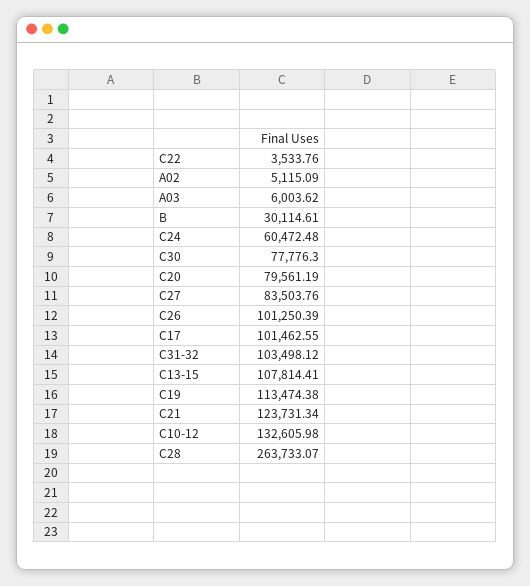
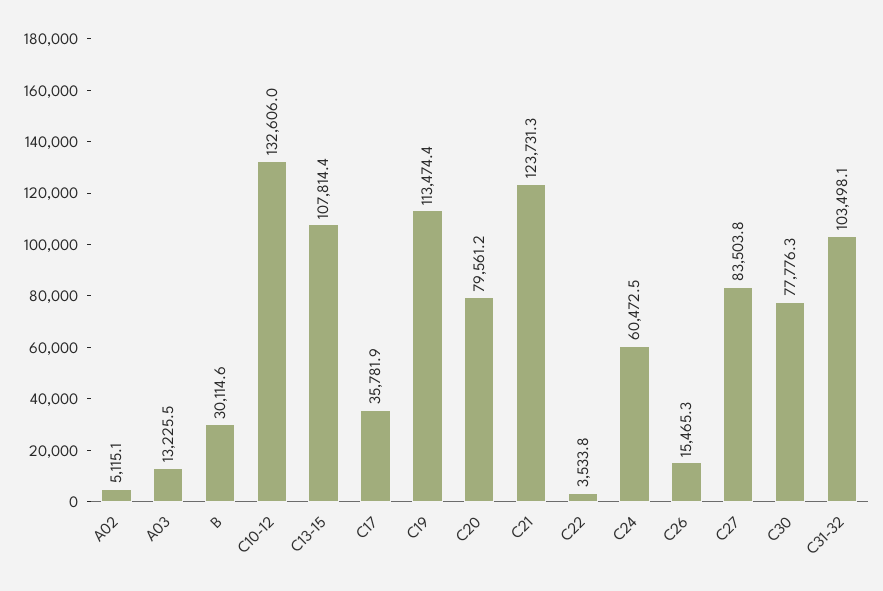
  {
    "C22": 3533.76,
    "A02": 5115.09,
-   "A03": 6003.62,
+   "A03": 13225.5,
    "B": 30114.61,
    "C24": 60472.48,
    "C30": 77776.3,
    "C20": 79561.19,
    "C27": 83503.76,
-   "C26": 101250.39,
+   "C26": 15465.3,
-   "C17": 101462.55,
+   "C17": 35781.9,
    "C31-32": 103498.12,
    "C13-15": 107814.41,
    "C19": 113474.38,
    "C21": 123731.34,
-   "C10-12": 132605.98,
+   "C10-12": 132605.98
-   "C28": 263733.07
  }

